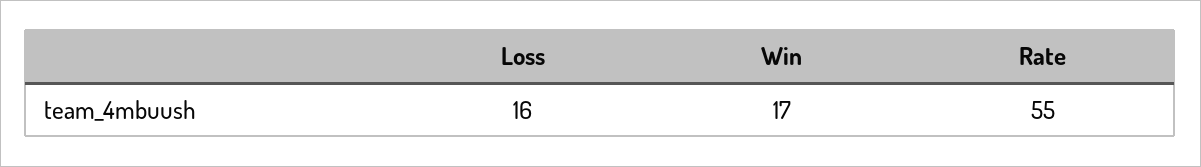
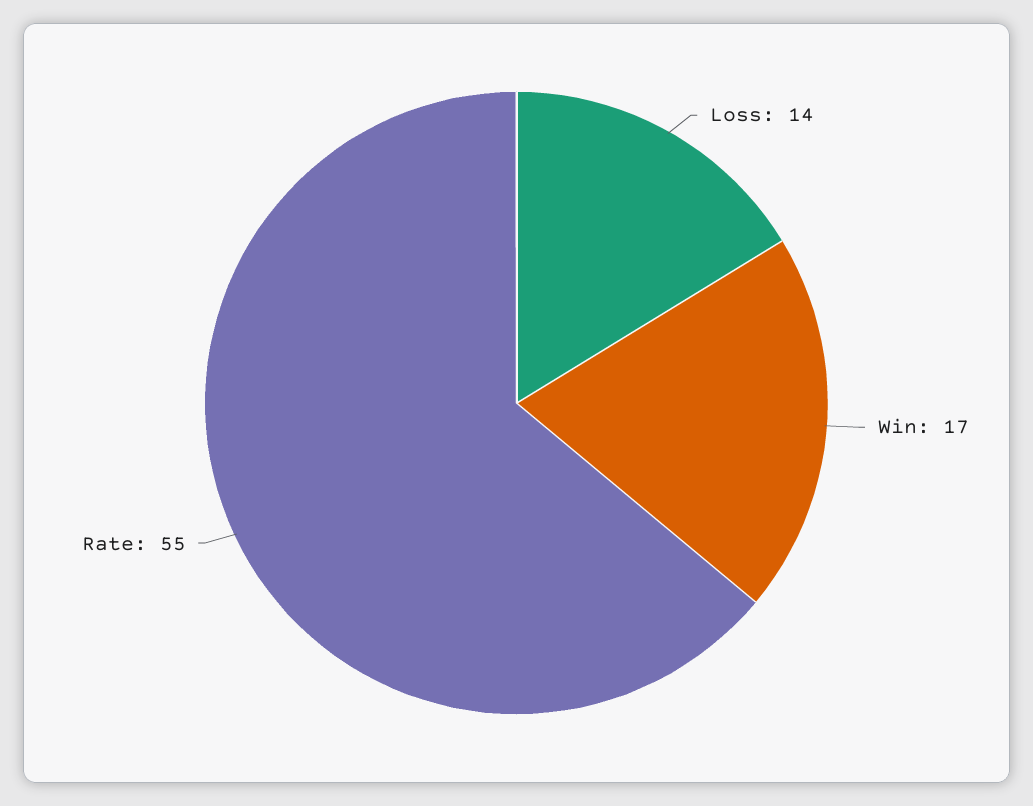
  {
-   "Loss": 16,
+   "Loss": 14,
    "Win": 17,
    "Rate": 55
  }

